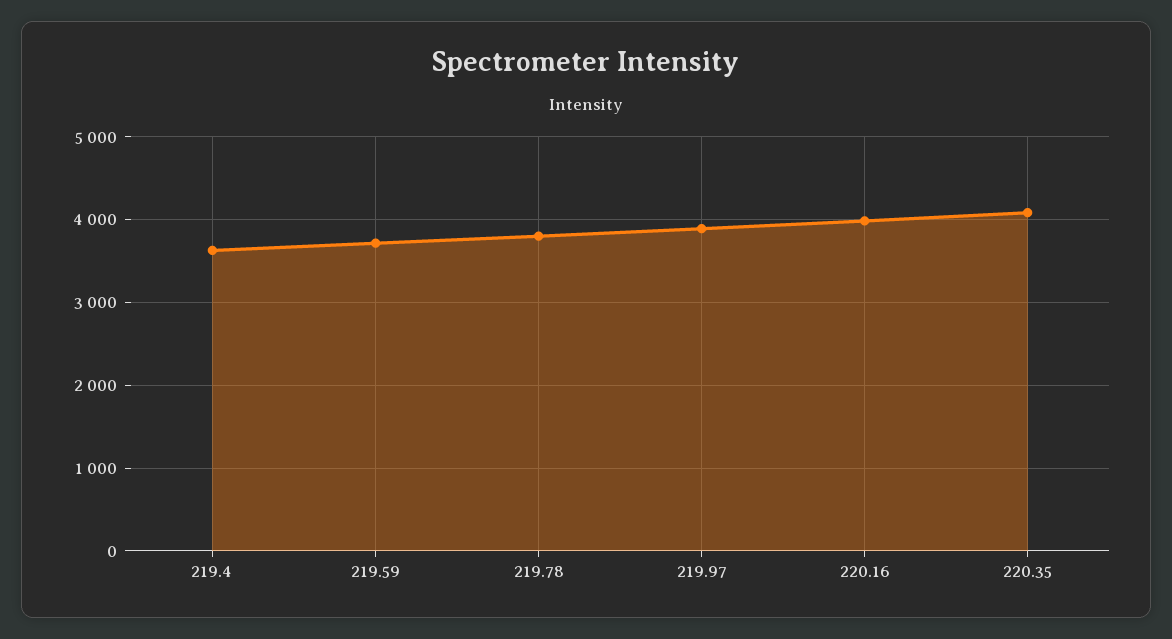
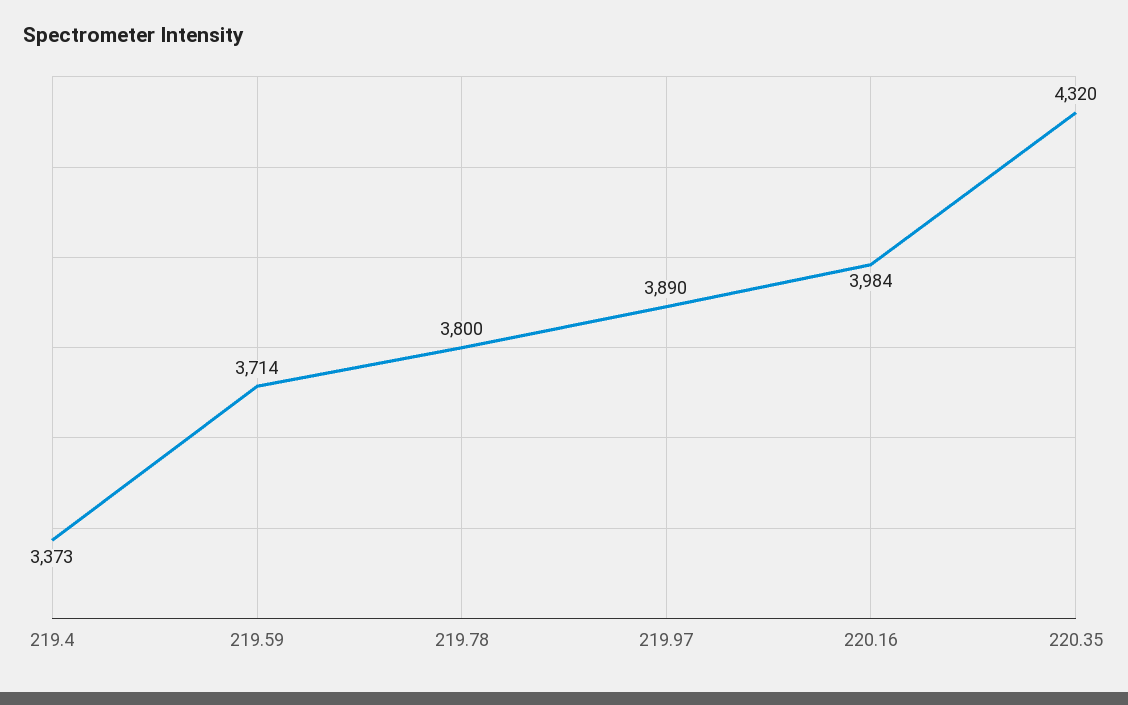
  {
-   "219.4": 3600,
+   "219.4": 3373,
    "219.59": 3714,
    "219.78": 3800,
    "219.97": 3890,
    "220.16": 3984,
-   "220.35": 4100
+   "220.35": 4320
  }

